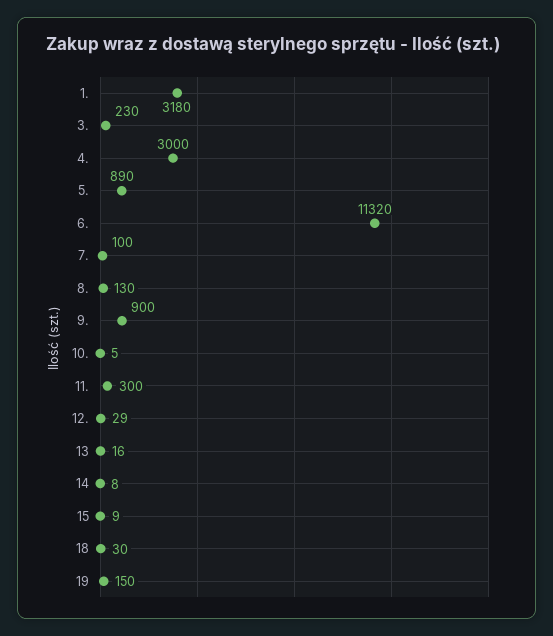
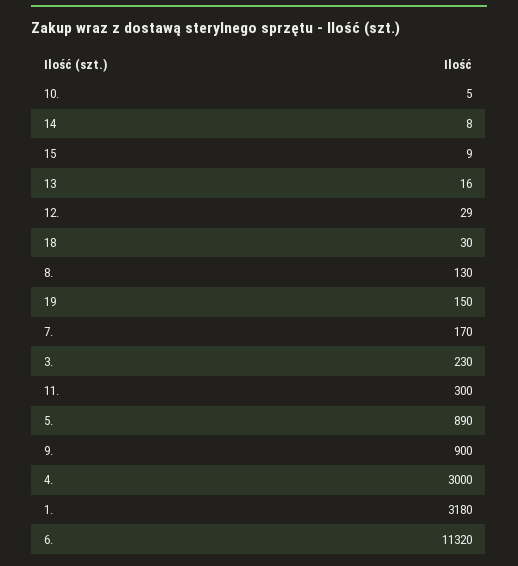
  {
    "1.": 3180,
    "3.": 230,
    "4.": 3000,
    "5.": 890,
    "6.": 11320,
-   "7.": 100,
+   "7.": 170,
    "8.": 130,
    "9.": 900,
    "10.": 5,
    "11.": 300,
    "12.": 29,
    "13": 16,
    "14": 8,
    "15": 9,
    "18": 30,
    "19": 150
  }

